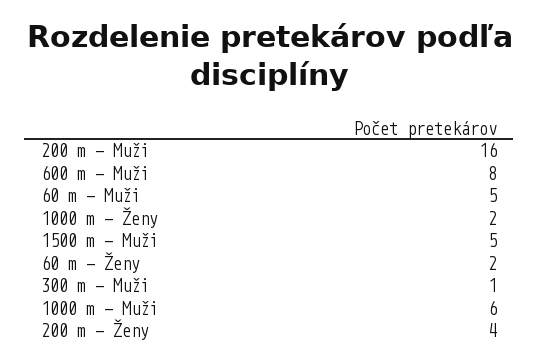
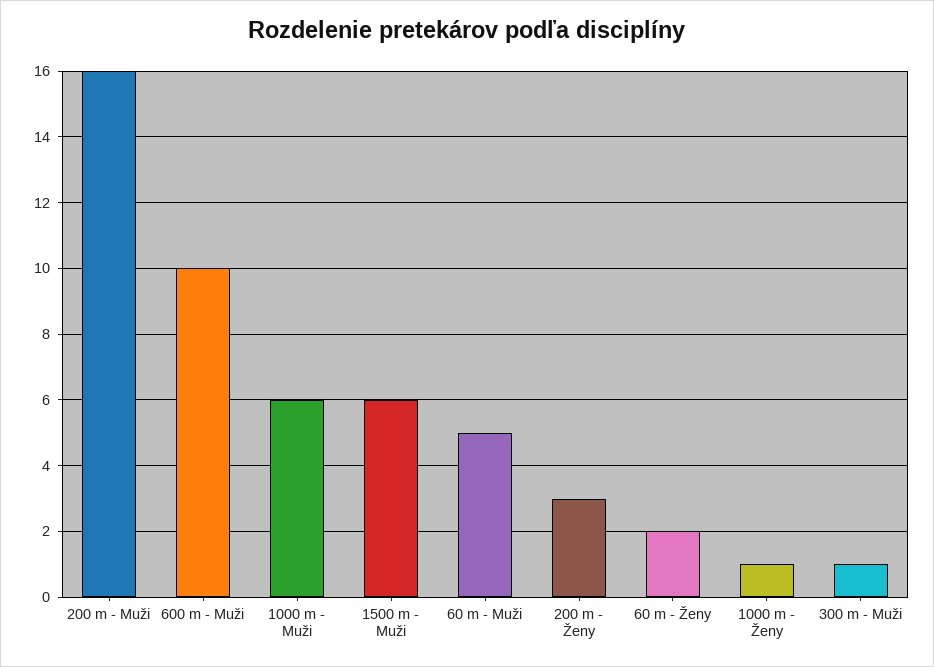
  {
    "200 m - Muži": 16,
-   "600 m - Muži": 8,
+   "600 m - Muži": 10,
    "60 m - Muži": 5,
-   "1000 m - Ženy": 2,
+   "1000 m - Ženy": 1,
-   "1500 m - Muži": 5,
+   "1500 m - Muži": 6,
    "60 m - Ženy": 2,
    "300 m - Muži": 1,
    "1000 m - Muži": 6,
-   "200 m - Ženy": 4
+   "200 m - Ženy": 3
  }

